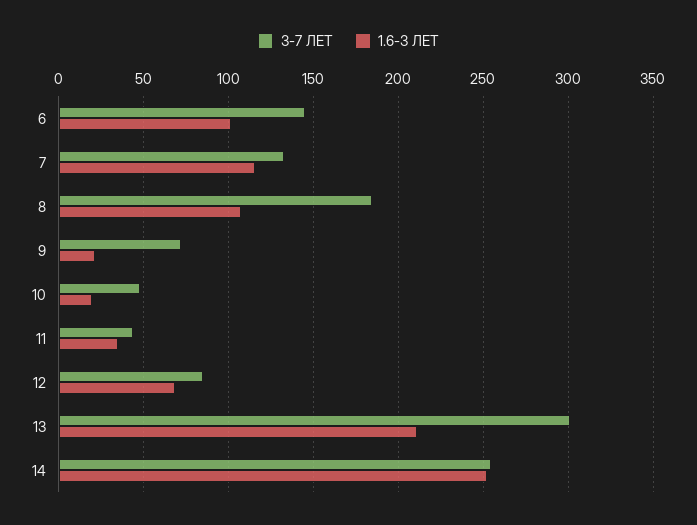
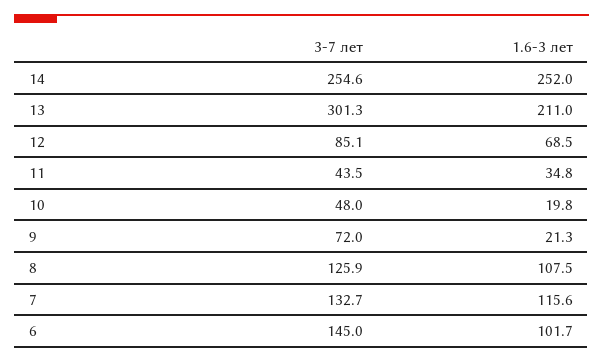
  {
    "3-7 ЛЕТ": {
      "6": 145,
      "7": 132.7,
-     "8": 185,
+     "8": 125.9,
      "9": 72,
      "10": 48,
      "11": 43.5,
      "12": 85.1,
      "13": 301.3,
      "14": 254.6
    },
    "1.6-3 ЛЕТ": {
      "6": 101.7,
      "7": 115.6,
      "8": 107.5,
      "9": 21.3,
      "10": 19.8,
      "11": 34.8,
      "12": 68.5,
      "13": 211,
      "14": 252
    }
  }

